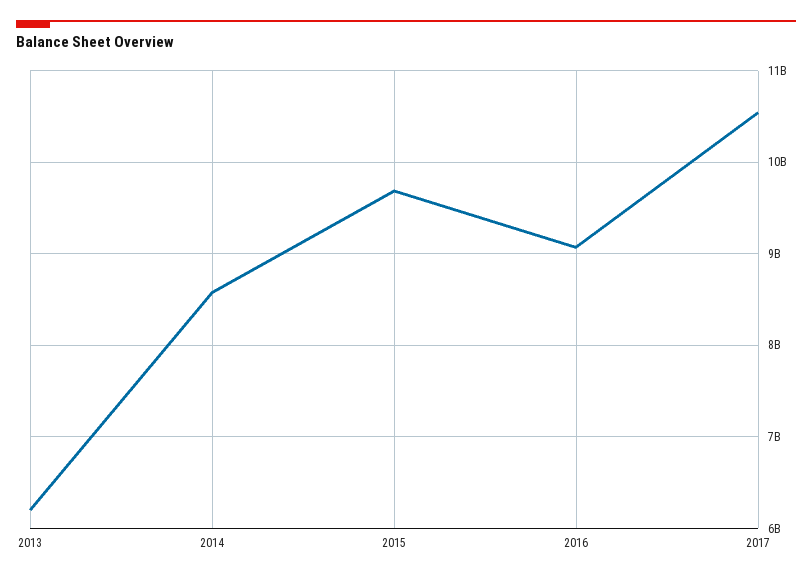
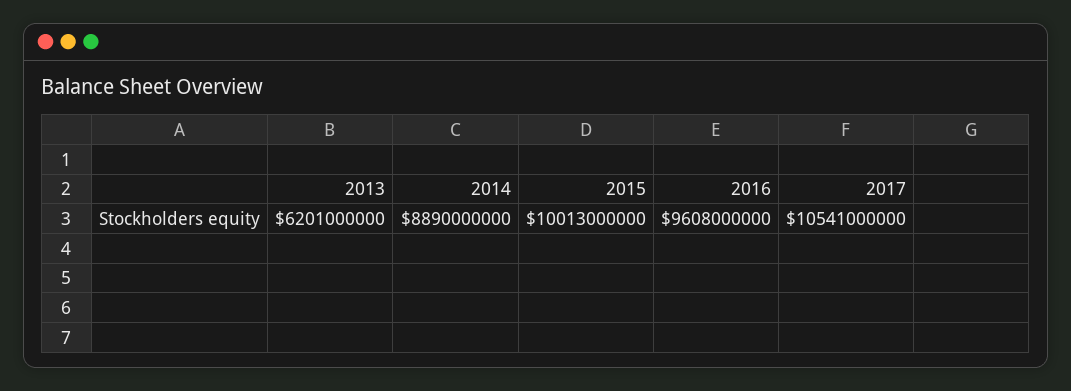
  {
    "2013": 6201000000,
-   "2014": 8600000000,
+   "2014": 8890000000,
-   "2015": 9700000000,
+   "2015": 10013000000,
-   "2016": 9100000000,
+   "2016": 9608000000,
    "2017": 10541000000
  }

